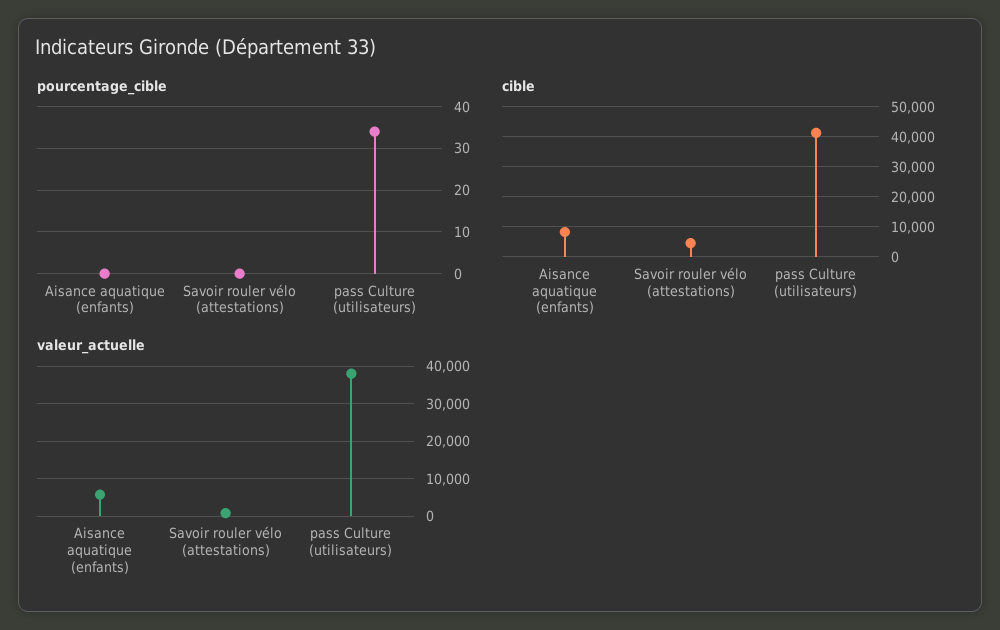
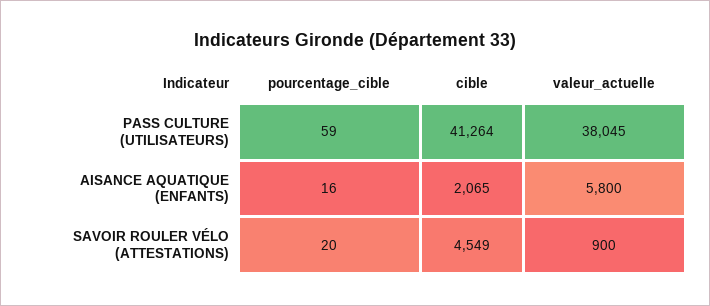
  {
    "pourcentage_cible": {
-     "Aisance aquatique (enfants)": 0,
+     "Aisance aquatique (enfants)": 16,
-     "Savoir rouler vélo (attestations)": 0,
+     "Savoir rouler vélo (attestations)": 20,
-     "pass Culture (utilisateurs)": 35
+     "pass Culture (utilisateurs)": 59
    },
    "cible": {
-     "Aisance aquatique (enfants)": 8000,
+     "Aisance aquatique (enfants)": 2065,
      "Savoir rouler vélo (attestations)": 4549,
      "pass Culture (utilisateurs)": 41264
    },
    "valeur_actuelle": {
      "Aisance aquatique (enfants)": 5800,
      "Savoir rouler vélo (attestations)": 900,
      "pass Culture (utilisateurs)": 38045
    }
  }

